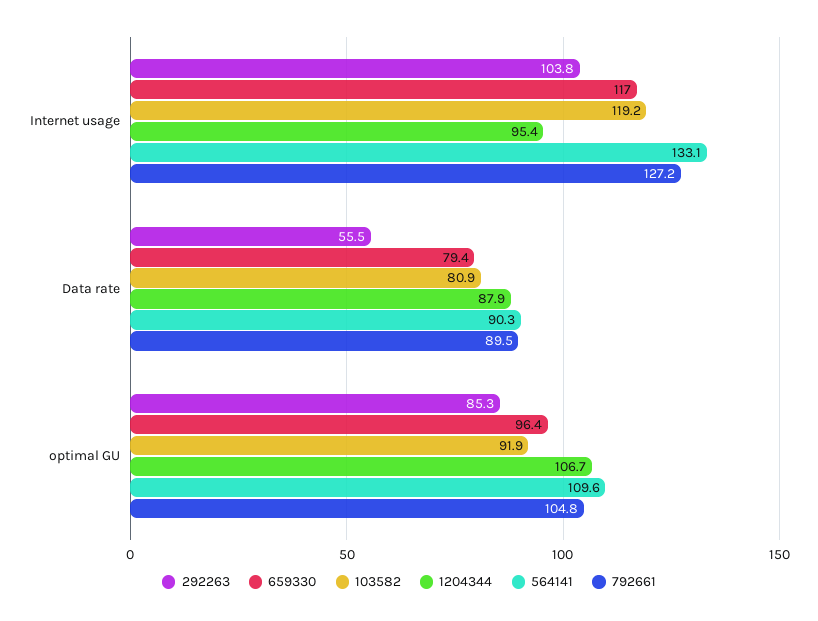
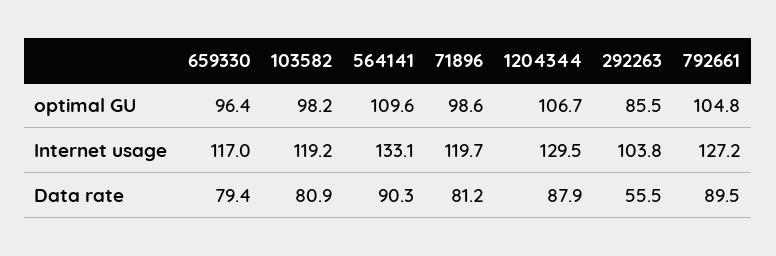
  {
    "292263": {
      "Internet usage": 103.8,
      "Data rate": 55.5,
-     "optimal GU": 85.3
+     "optimal GU": 85.5
    },
    "659330": {
      "Internet usage": 117,
      "Data rate": 79.4,
      "optimal GU": 96.4
    },
    "103582": {
      "Internet usage": 119.2,
      "Data rate": 80.9,
-     "optimal GU": 91.9
+     "optimal GU": 98.2
    },
    "1204344": {
-     "Internet usage": 95.4,
+     "Internet usage": 129.5,
      "Data rate": 87.9,
      "optimal GU": 106.7
    },
    "564141": {
      "Internet usage": 133.1,
      "Data rate": 90.3,
      "optimal GU": 109.6
    },
    "792661": {
      "Internet usage": 127.2,
      "Data rate": 89.5,
      "optimal GU": 104.8
-   }
+   },
+   "71896": {
+     "optimal GU": 98.6,
+     "Internet usage": 119.7,
+     "Data rate": 81.2
+   }
  }

